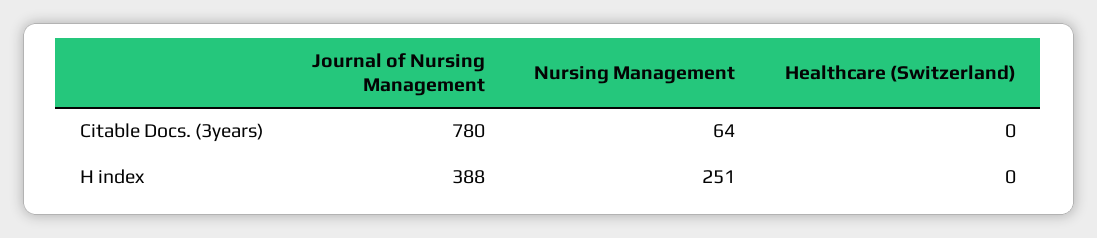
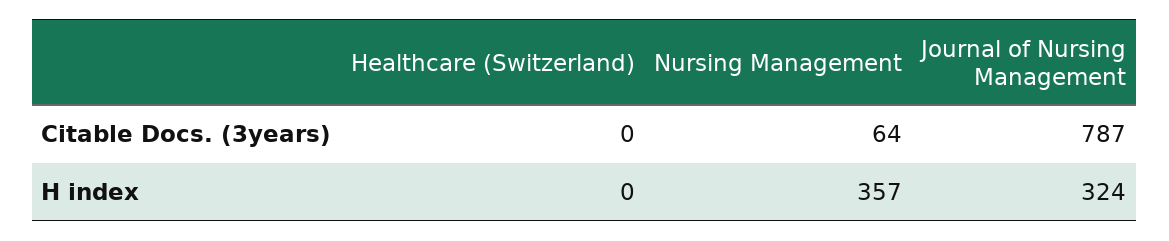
  {
    "Journal of Nursing Management": {
-     "Citable Docs. (3years)": 780,
+     "Citable Docs. (3years)": 787,
-     "H index": 388
+     "H index": 324
    },
    "Nursing Management": {
      "Citable Docs. (3years)": 64,
-     "H index": 251
+     "H index": 357
    },
    "Healthcare (Switzerland)": {
      "Citable Docs. (3years)": 0,
      "H index": 0
    }
  }

